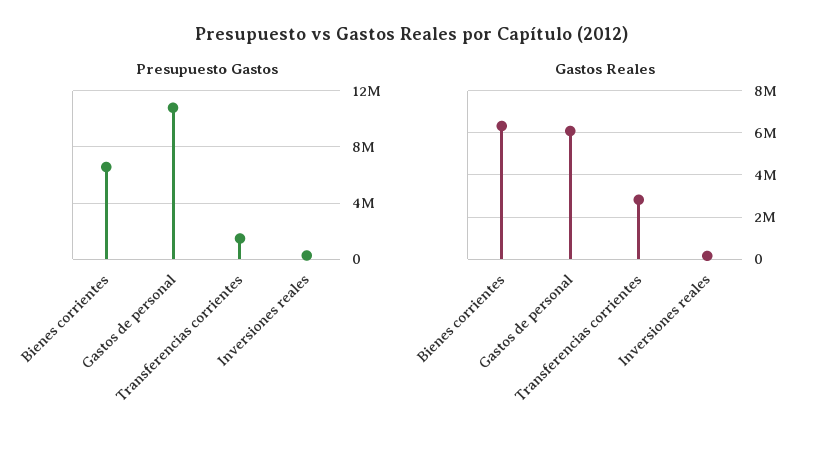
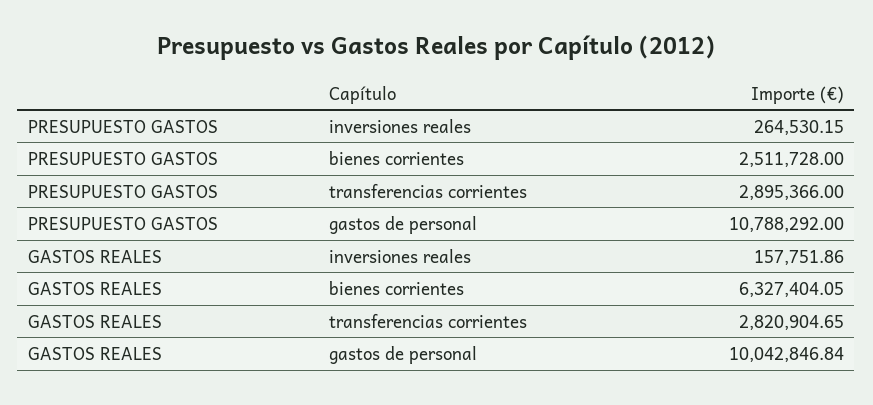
  {
    "Presupuesto Gastos": {
-     "Bienes corrientes": 6500000,
+     "Bienes corrientes": 2511728,
      "Gastos de personal": 10788292,
-     "Transferencias corrientes": 1500000,
+     "Transferencias corrientes": 2895366,
      "Inversiones reales": 264530.15
    },
    "Gastos Reales": {
      "Bienes corrientes": 6327404.05,
-     "Gastos de personal": 6000000,
+     "Gastos de personal": 10042846.84,
      "Transferencias corrientes": 2820904.65,
      "Inversiones reales": 157751.86
    }
  }

